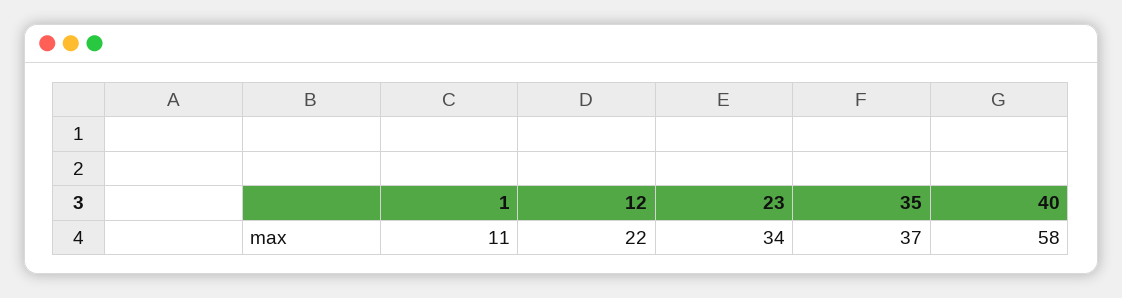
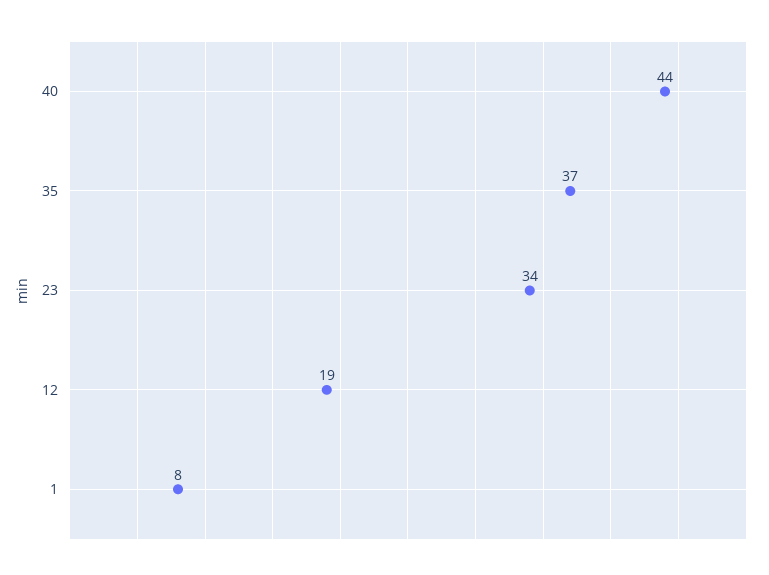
  {
-   "1": 11,
+   "1": 8,
-   "12": 22,
+   "12": 19,
    "23": 34,
    "35": 37,
-   "40": 58
+   "40": 44
  }

